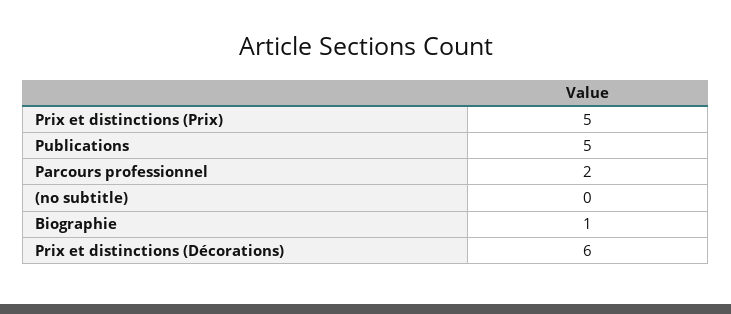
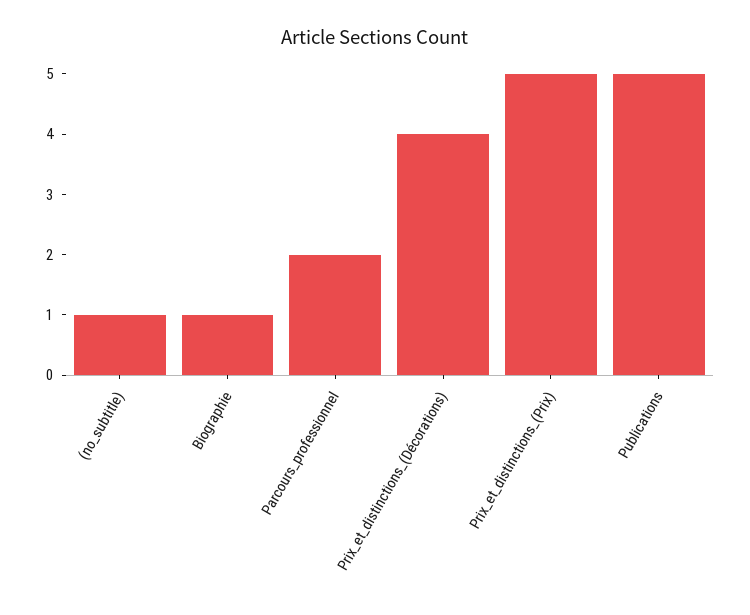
  {
    "Prix et distinctions (Prix)": 5,
    "Publications": 5,
    "Parcours professionnel": 2,
-   "(no subtitle)": 0,
+   "(no subtitle)": 1,
    "Biographie": 1,
-   "Prix et distinctions (Décorations)": 6
+   "Prix et distinctions (Décorations)": 4
  }

